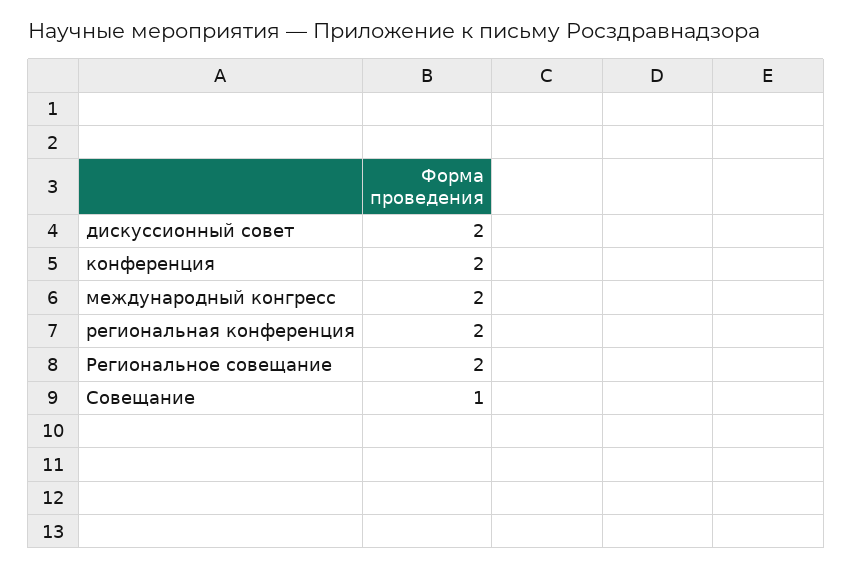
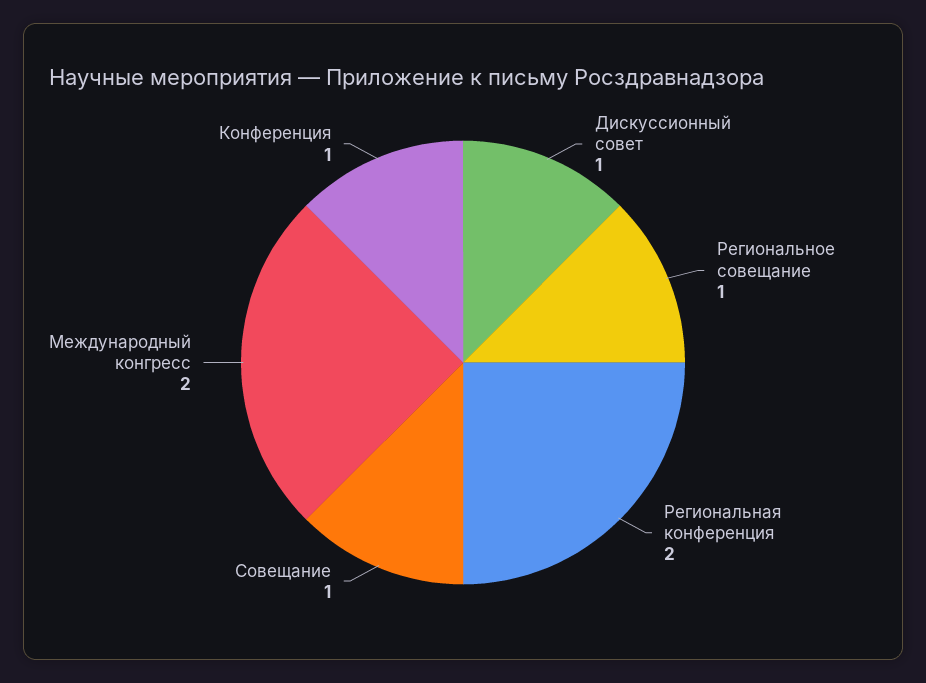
  {
-   "дискуссионный совет": 2,
+   "дискуссионный совет": 1,
-   "конференция": 2,
+   "конференция": 1,
    "международный конгресс": 2,
    "региональная конференция": 2,
-   "Региональное совещание": 2,
+   "Региональное совещание": 1,
    "Совещание": 1
  }

